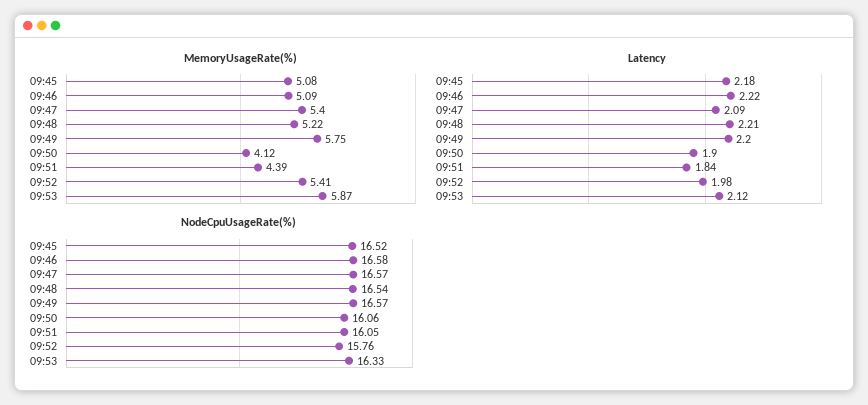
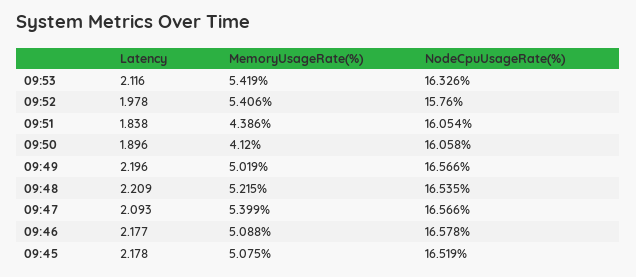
  {
    "MemoryUsageRate(%)": {
      "09:45": 5.075,
      "09:46": 5.088,
      "09:47": 5.399,
      "09:48": 5.215,
-     "09:49": 5.75,
+     "09:49": 5.019,
      "09:50": 4.12,
      "09:51": 4.386,
      "09:52": 5.406,
-     "09:53": 5.87
+     "09:53": 5.419
    },
    "Latency": {
      "09:45": 2.178,
-     "09:46": 2.22,
+     "09:46": 2.177,
      "09:47": 2.093,
      "09:48": 2.209,
      "09:49": 2.196,
      "09:50": 1.896,
      "09:51": 1.838,
      "09:52": 1.978,
      "09:53": 2.116
    },
    "NodeCpuUsageRate(%)": {
      "09:45": 16.519,
      "09:46": 16.578,
      "09:47": 16.566,
      "09:48": 16.535,
      "09:49": 16.566,
      "09:50": 16.058,
      "09:51": 16.054,
      "09:52": 15.76,
      "09:53": 16.326
    }
  }

